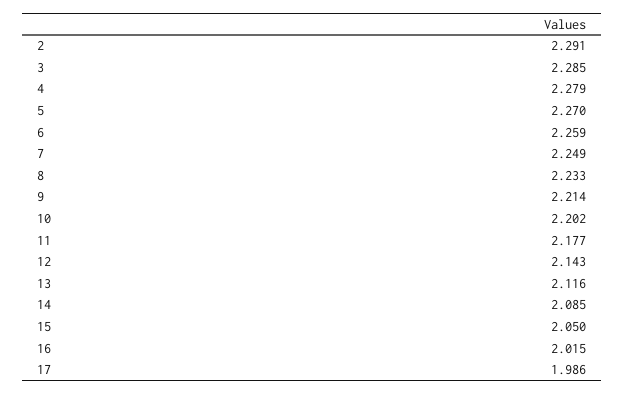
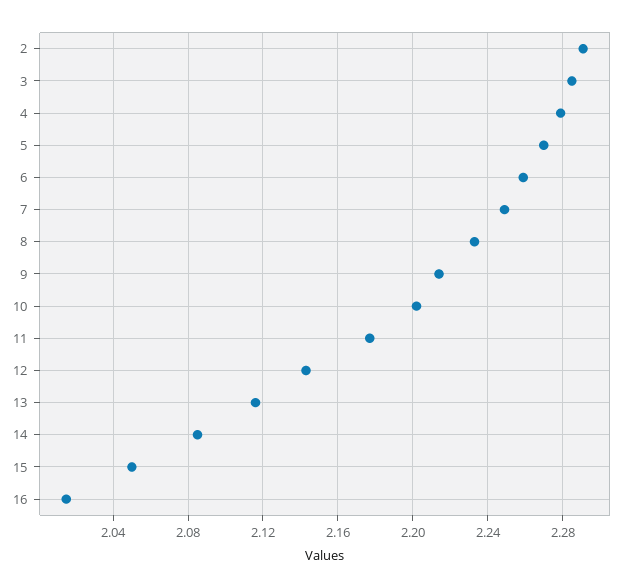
  {
    "2": 2.291,
    "3": 2.285,
    "4": 2.279,
    "5": 2.27,
    "6": 2.259,
    "7": 2.249,
    "8": 2.233,
    "9": 2.214,
    "10": 2.202,
    "11": 2.177,
    "12": 2.143,
    "13": 2.116,
    "14": 2.085,
    "15": 2.05,
-   "16": 2.015,
+   "16": 2.015
-   "17": 1.986
  }

